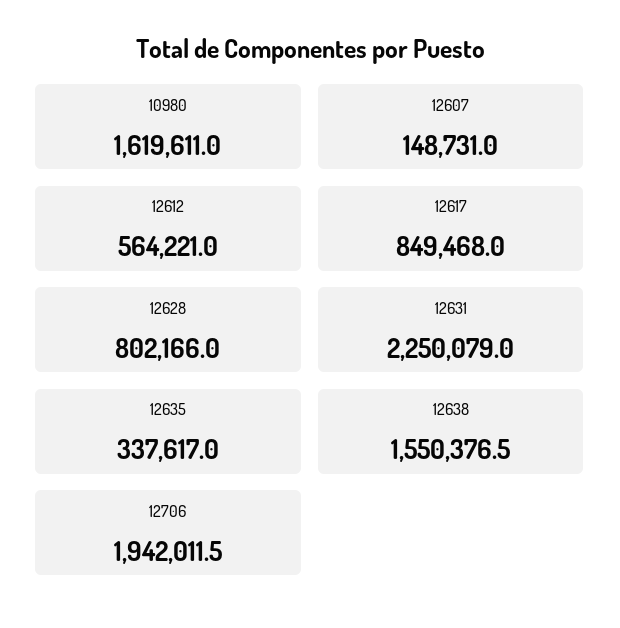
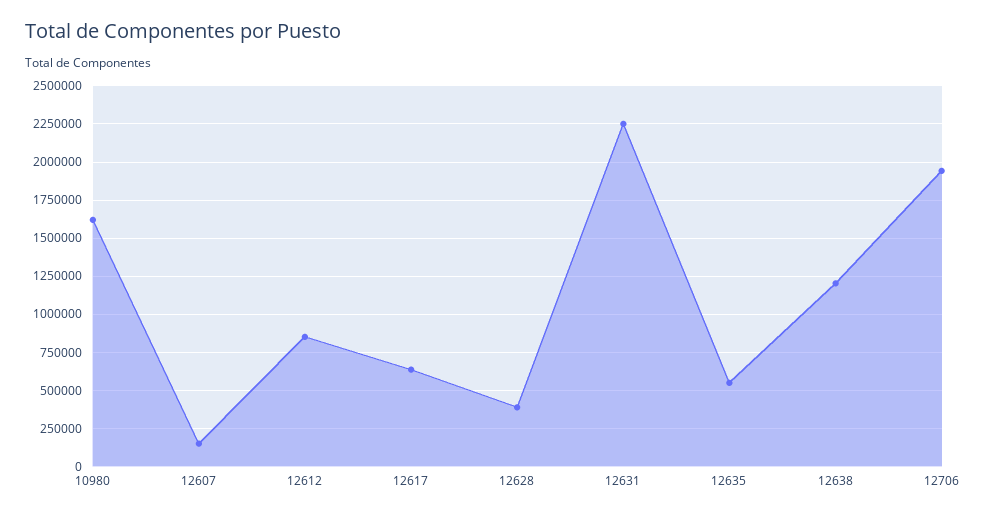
  {
    "10980": 1619611,
    "12607": 148731,
-   "12612": 564221,
+   "12612": 850000,
-   "12617": 849468,
+   "12617": 650000,
-   "12628": 802166,
+   "12628": 400000,
    "12631": 2250079,
-   "12635": 337617,
+   "12635": 550000,
-   "12638": 1550376.5,
+   "12638": 1200000,
    "12706": 1942011.5
  }

